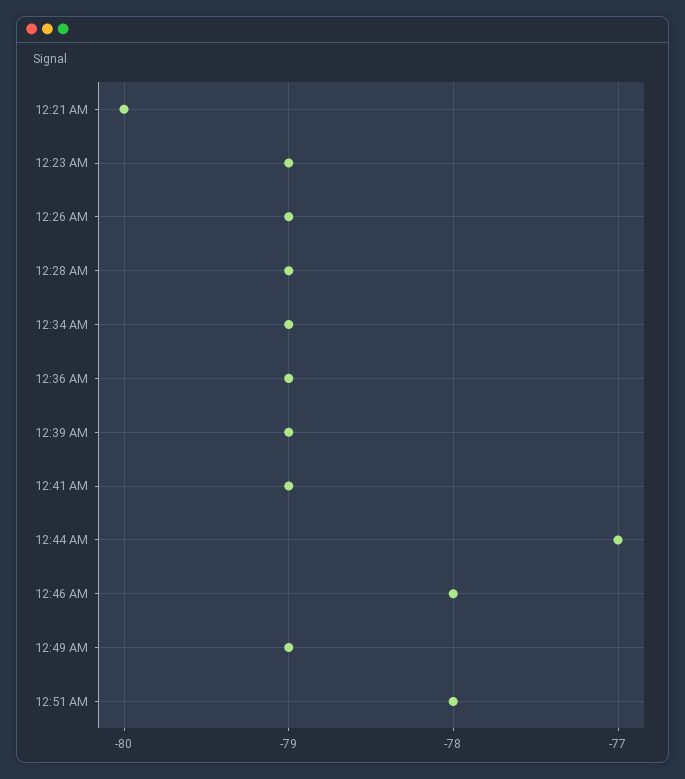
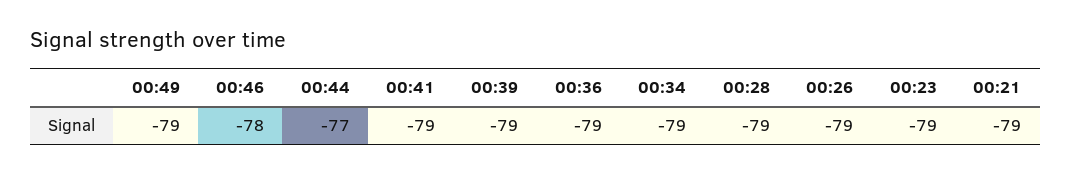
  {
-   "12:21 AM": -80,
+   "12:21 AM": -79,
    "12:23 AM": -79,
    "12:26 AM": -79,
    "12:28 AM": -79,
    "12:34 AM": -79,
    "12:36 AM": -79,
    "12:39 AM": -79,
    "12:41 AM": -79,
    "12:44 AM": -77,
    "12:46 AM": -78,
-   "12:49 AM": -79,
+   "12:49 AM": -79
-   "12:51 AM": -78
  }

